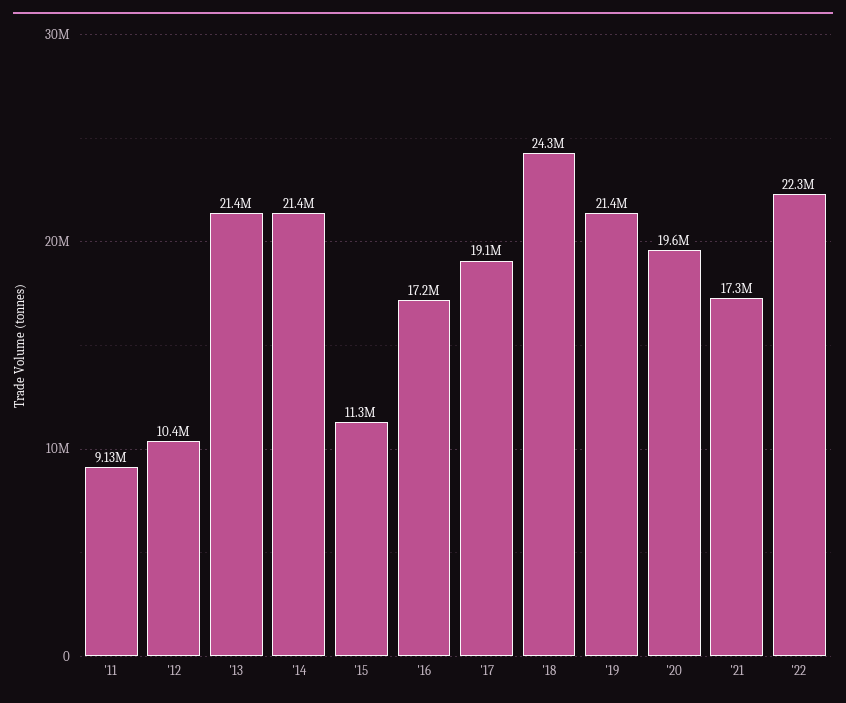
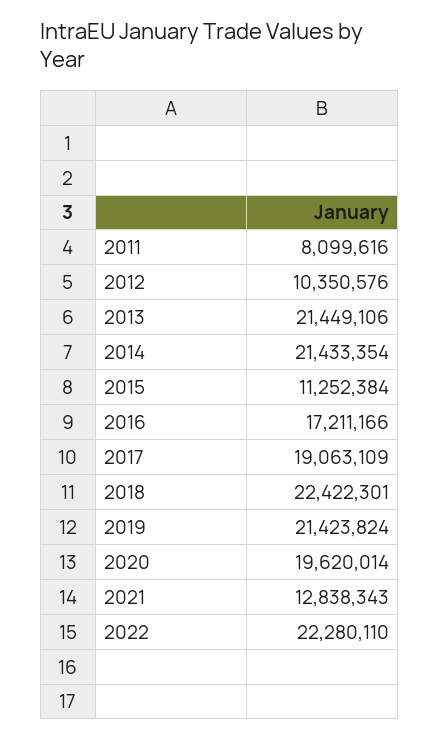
  {
-   "'11": 9130000,
+   "'11": 8099616,
    "'12": 10350576,
    "'13": 21449106,
    "'14": 21433354,
    "'15": 11252384,
    "'16": 17211166,
    "'17": 19063109,
-   "'18": 24300000,
+   "'18": 22422301,
    "'19": 21423824,
    "'20": 19620014,
-   "'21": 17300000,
+   "'21": 12838343,
    "'22": 22280110
  }

